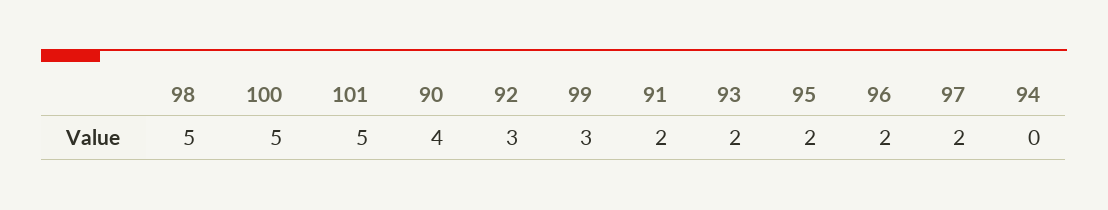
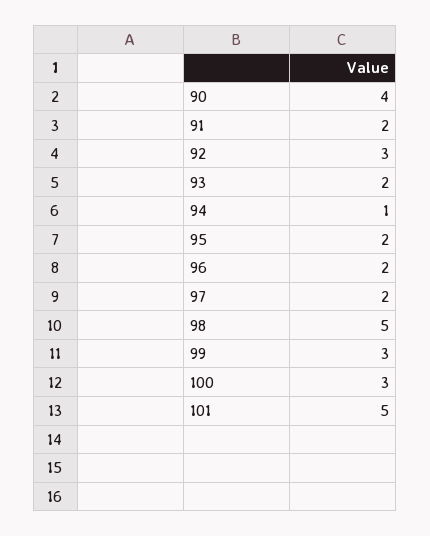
  {
    "98": 5,
-   "100": 5,
+   "100": 3,
    "101": 5,
    "90": 4,
    "92": 3,
    "99": 3,
    "91": 2,
    "93": 2,
    "95": 2,
    "96": 2,
    "97": 2,
-   "94": 0
+   "94": 1
  }

